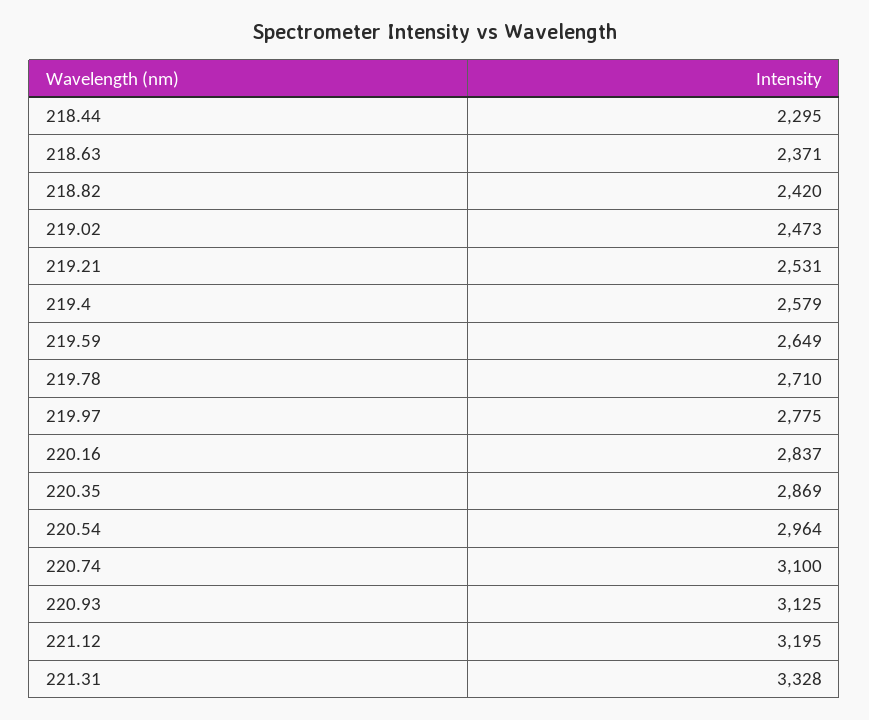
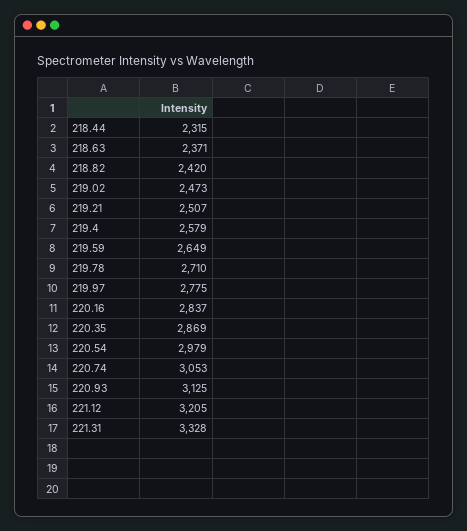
  {
-   "218.44": 2295,
+   "218.44": 2315,
    "218.63": 2371,
    "218.82": 2420,
    "219.02": 2473,
-   "219.21": 2531,
+   "219.21": 2507,
    "219.4": 2579,
    "219.59": 2649,
    "219.78": 2710,
    "219.97": 2775,
    "220.16": 2837,
    "220.35": 2869,
-   "220.54": 2964,
+   "220.54": 2979,
-   "220.74": 3100,
+   "220.74": 3053,
    "220.93": 3125,
-   "221.12": 3195,
+   "221.12": 3205,
    "221.31": 3328
  }

